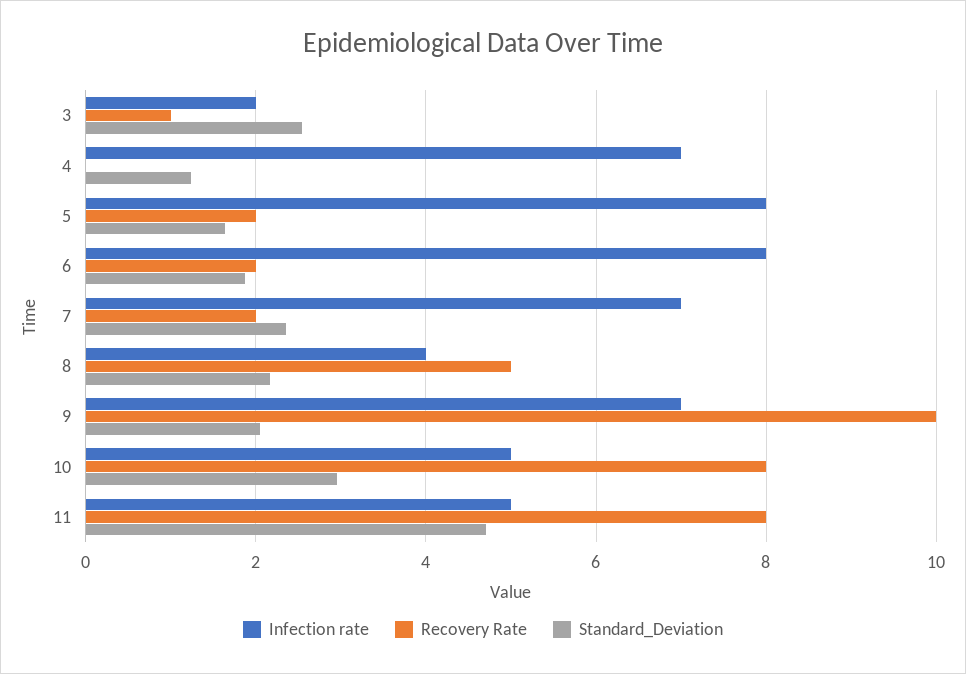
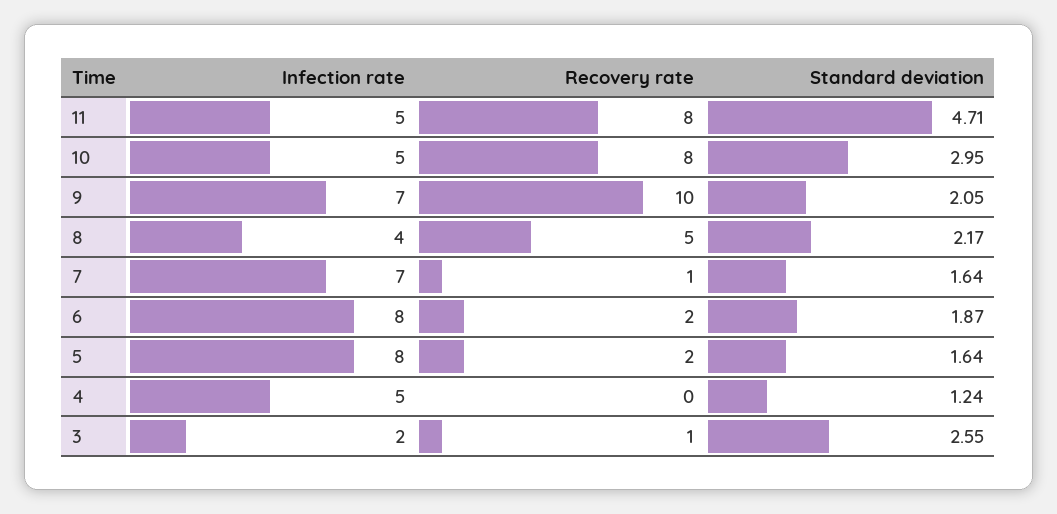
  {
    "Infection rate": {
      "3": 2,
-     "4": 7,
+     "4": 5,
      "5": 8,
      "6": 8,
      "7": 7,
      "8": 4,
      "9": 7,
      "10": 5,
      "11": 5
    },
    "Recovery Rate": {
      "3": 1,
      "4": 0,
      "5": 2,
      "6": 2,
-     "7": 2,
+     "7": 1,
      "8": 5,
      "9": 10,
      "10": 8,
      "11": 8
    },
    "Standard_Deviation": {
      "3": 2.55,
      "4": 1.24,
      "5": 1.64,
      "6": 1.87,
-     "7": 2.4,
+     "7": 1.64,
      "8": 2.17,
      "9": 2.05,
      "10": 2.95,
      "11": 4.71
    }
  }

